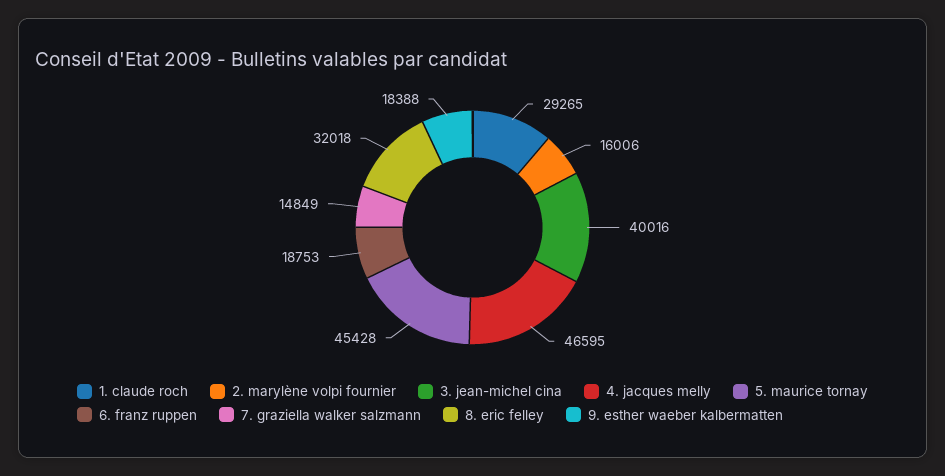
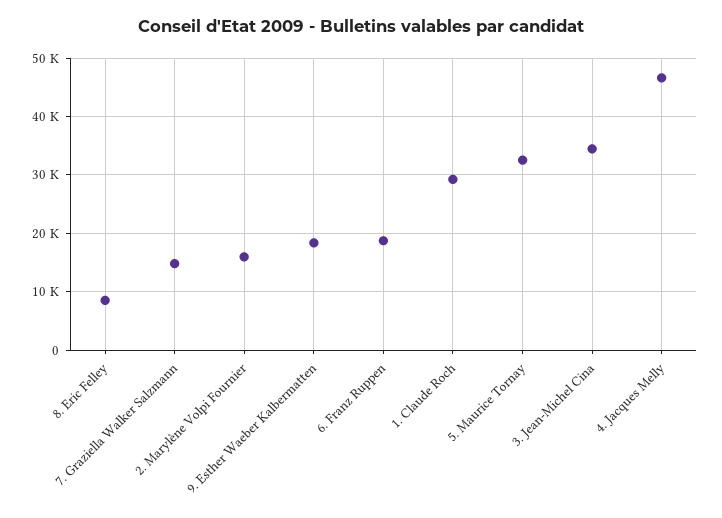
  {
    "1. claude roch": 29265,
    "2. marylène volpi fournier": 16006,
-   "3. jean-michel cina": 40016,
+   "3. jean-michel cina": 34000,
    "4. jacques melly": 46595,
-   "5. maurice tornay": 45428,
+   "5. maurice tornay": 32000,
    "6. franz ruppen": 18753,
    "7. graziella walker salzmann": 14849,
-   "8. eric felley": 32018,
+   "8. eric felley": 8000,
    "9. esther waeber kalbermatten": 18388
  }

